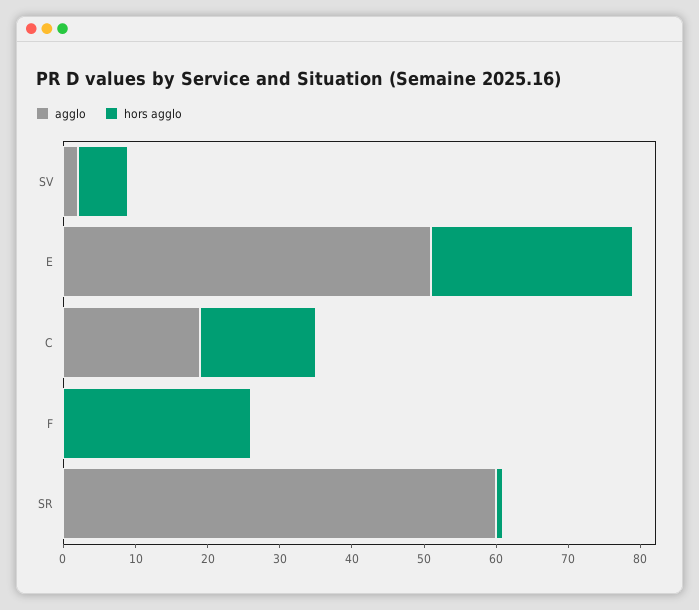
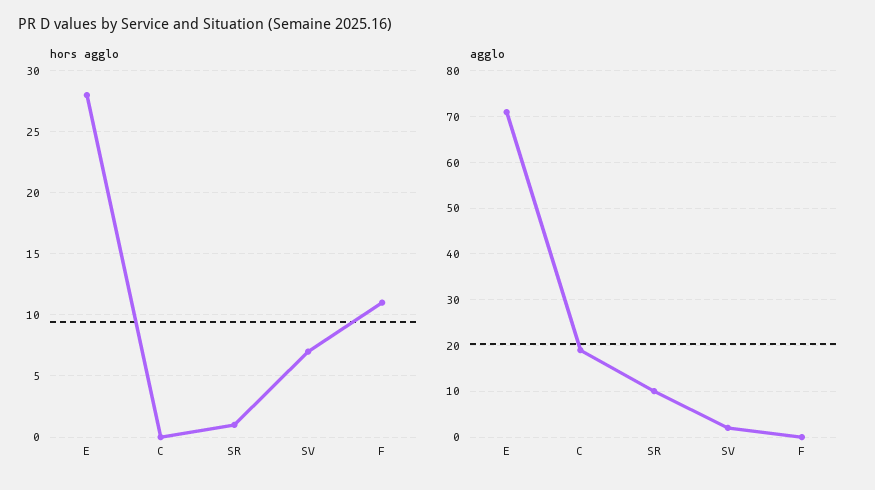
  {
    "agglo": {
      "SV": 0,
-     "E": 50,
+     "E": 70,
      "C": 20,
      "F": 0,
-     "SR": 60
+     "SR": 10
    },
    "hors agglo": {
      "SV": 7,
      "E": 28,
-     "C": 15,
+     "C": 0,
-     "F": 25,
+     "F": 11,
      "SR": 1
    }
  }

